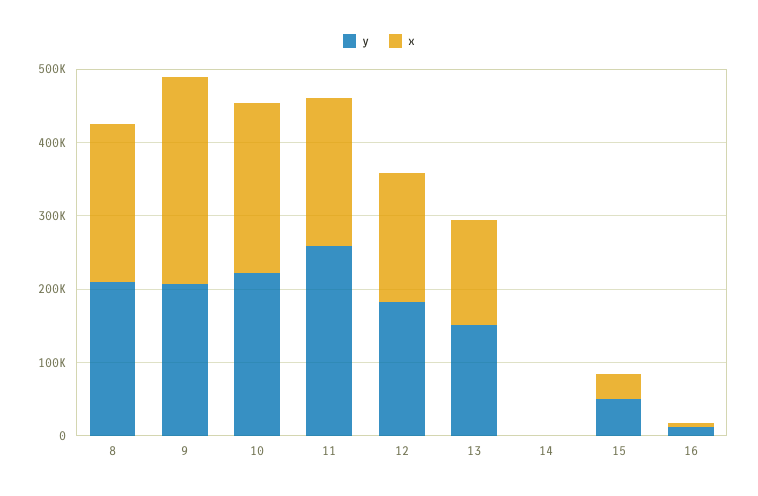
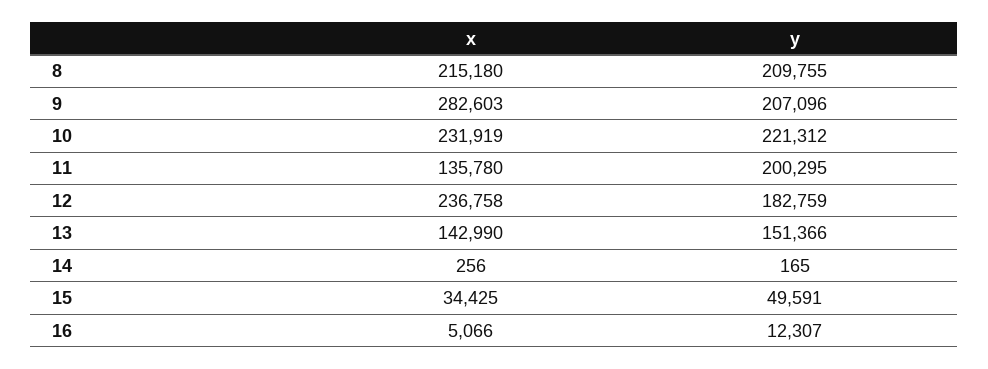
  {
    "y": {
      "8": 209755,
      "9": 207096,
      "10": 221312,
-     "11": 260000,
+     "11": 200295,
      "12": 182759,
      "13": 151366,
      "14": 165,
      "15": 49591,
      "16": 12307
    },
    "x": {
      "8": 215180,
      "9": 282603,
      "10": 231919,
-     "11": 200000,
+     "11": 135780,
-     "12": 180000,
+     "12": 236758,
      "13": 142990,
      "14": 256,
      "15": 34425,
      "16": 5066
    }
  }

